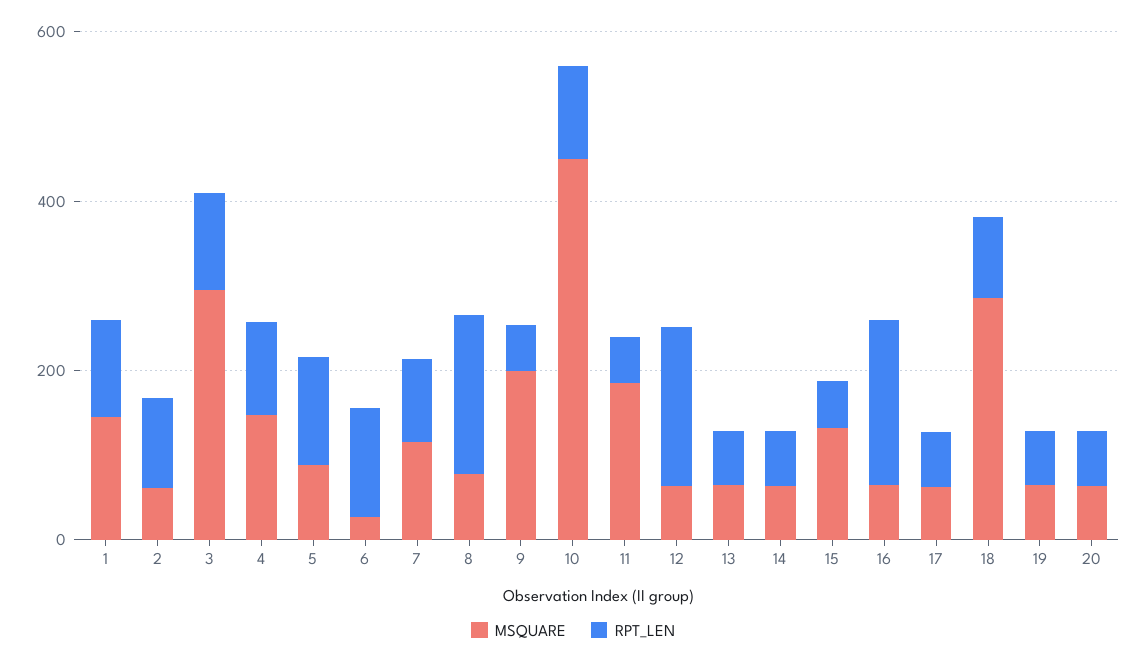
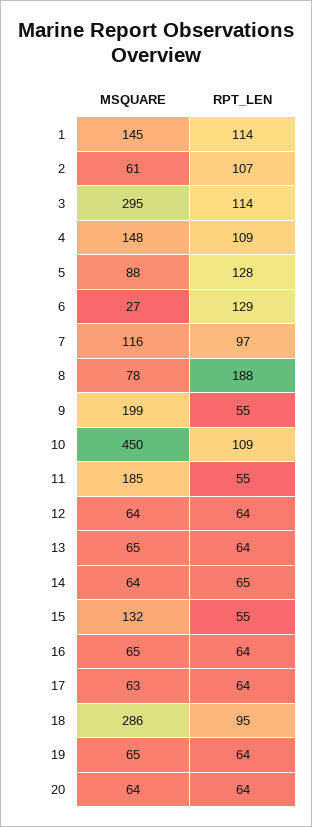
  {
    "MSQUARE": {
      "1": 145,
      "2": 61,
      "3": 295,
      "4": 148,
      "5": 88,
      "6": 27,
      "7": 116,
      "8": 78,
      "9": 199,
      "10": 450,
      "11": 185,
      "12": 64,
      "13": 65,
      "14": 64,
      "15": 132,
      "16": 65,
      "17": 63,
      "18": 286,
      "19": 65,
      "20": 64
    },
    "RPT_LEN": {
      "1": 114,
      "2": 107,
      "3": 114,
      "4": 109,
      "5": 128,
      "6": 129,
      "7": 97,
      "8": 188,
      "9": 55,
      "10": 109,
      "11": 55,
-     "12": 200,
+     "12": 64,
      "13": 64,
      "14": 65,
      "15": 55,
-     "16": 200,
+     "16": 64,
      "17": 64,
      "18": 95,
      "19": 64,
      "20": 64
    }
  }

